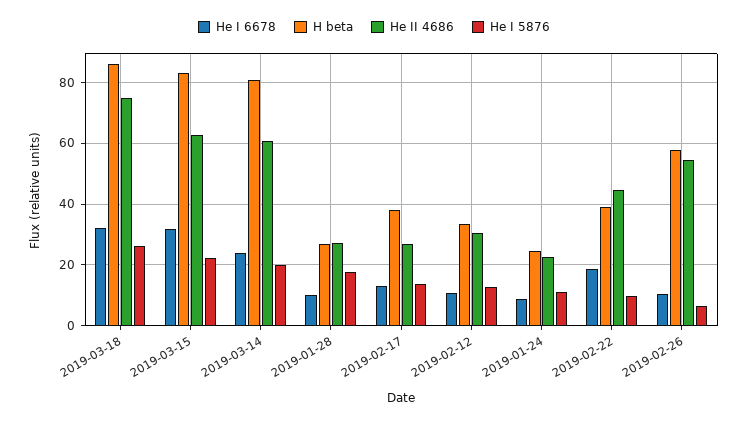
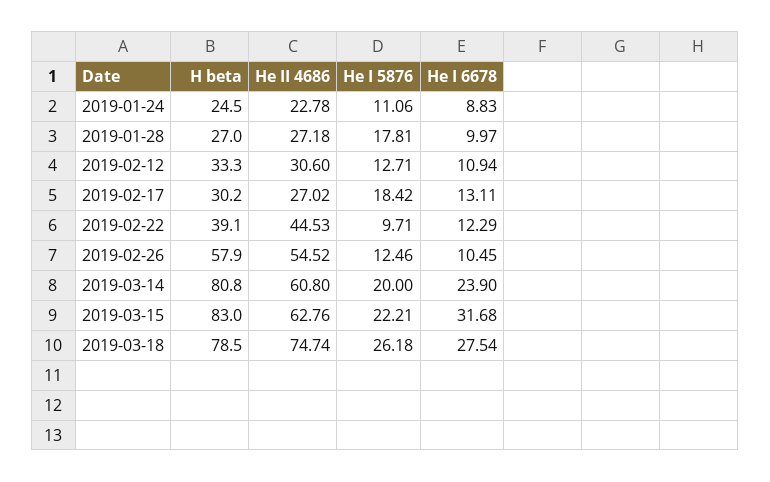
  {
    "He I 6678": {
-     "2019-03-18": 32,
+     "2019-03-18": 27.54,
      "2019-03-15": 31.68,
      "2019-03-14": 23.9,
      "2019-01-28": 9.97,
      "2019-02-17": 13.11,
      "2019-02-12": 10.94,
      "2019-01-24": 8.83,
-     "2019-02-22": 18,
+     "2019-02-22": 12.29,
      "2019-02-26": 10.45
    },
    "H beta": {
-     "2019-03-18": 86,
+     "2019-03-18": 78.5,
      "2019-03-15": 83,
      "2019-03-14": 80.8,
      "2019-01-28": 27,
-     "2019-02-17": 38,
+     "2019-02-17": 30.2,
      "2019-02-12": 33.3,
      "2019-01-24": 24.5,
      "2019-02-22": 39.1,
      "2019-02-26": 57.9
    },
    "He II 4686": {
      "2019-03-18": 74.74,
      "2019-03-15": 62.76,
      "2019-03-14": 60.8,
      "2019-01-28": 27.18,
      "2019-02-17": 27.02,
      "2019-02-12": 30.6,
      "2019-01-24": 22.78,
      "2019-02-22": 44.53,
      "2019-02-26": 54.52
    },
    "He I 5876": {
      "2019-03-18": 26.18,
      "2019-03-15": 22.21,
      "2019-03-14": 20,
      "2019-01-28": 17.81,
-     "2019-02-17": 14,
+     "2019-02-17": 18.42,
      "2019-02-12": 12.71,
      "2019-01-24": 11.06,
      "2019-02-22": 9.71,
-     "2019-02-26": 6
+     "2019-02-26": 12.46
    }
  }

